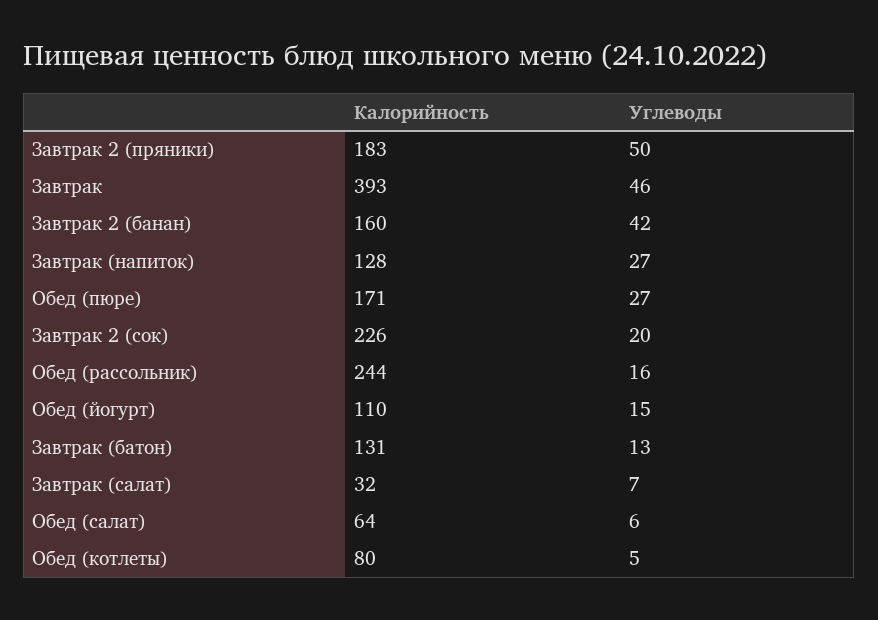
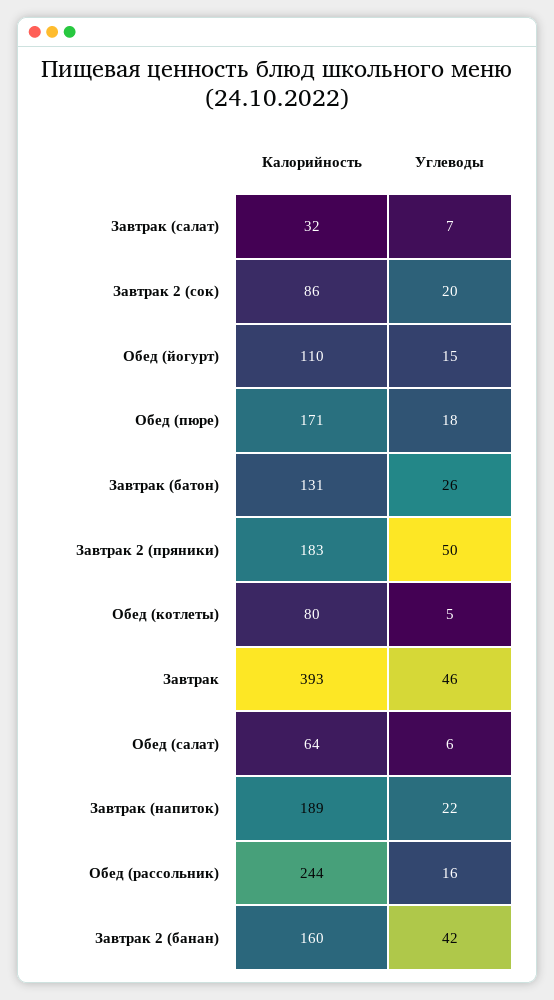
  {
    "Калорийность": {
      "Завтрак 2 (пряники)": 183,
      "Завтрак": 393,
      "Завтрак 2 (банан)": 160,
-     "Завтрак (напиток)": 128,
+     "Завтрак (напиток)": 189,
      "Обед (пюре)": 171,
-     "Завтрак 2 (сок)": 226,
+     "Завтрак 2 (сок)": 86,
      "Обед (рассольник)": 244,
      "Обед (йогурт)": 110,
      "Завтрак (батон)": 131,
      "Завтрак (салат)": 32,
      "Обед (салат)": 64,
      "Обед (котлеты)": 80
    },
    "Углеводы": {
      "Завтрак 2 (пряники)": 50,
      "Завтрак": 46,
      "Завтрак 2 (банан)": 42,
-     "Завтрак (напиток)": 27,
+     "Завтрак (напиток)": 22,
-     "Обед (пюре)": 27,
+     "Обед (пюре)": 18,
      "Завтрак 2 (сок)": 20,
      "Обед (рассольник)": 16,
      "Обед (йогурт)": 15,
-     "Завтрак (батон)": 13,
+     "Завтрак (батон)": 26,
      "Завтрак (салат)": 7,
      "Обед (салат)": 6,
      "Обед (котлеты)": 5
    }
  }

